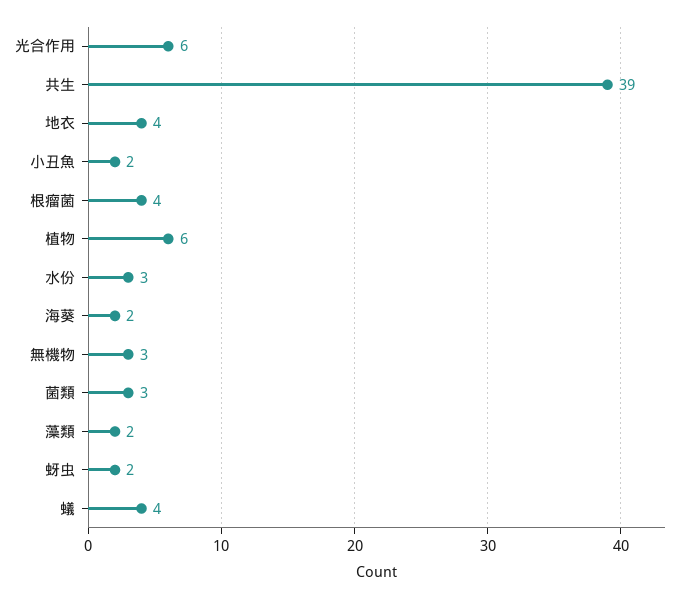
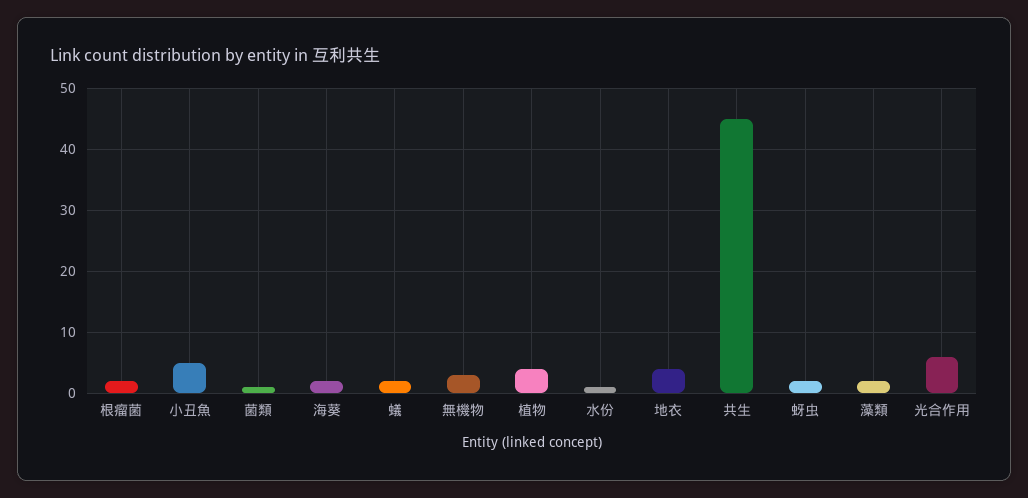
  {
    "光合作用": 6,
-   "共生": 39,
+   "共生": 45,
    "地衣": 4,
-   "小丑魚": 2,
+   "小丑魚": 5,
-   "根瘤菌": 4,
+   "根瘤菌": 2,
-   "植物": 6,
+   "植物": 4,
-   "水份": 3,
+   "水份": 1,
    "海葵": 2,
    "無機物": 3,
-   "菌類": 3,
+   "菌類": 1,
    "藻類": 2,
    "蚜虫": 2,
-   "蟻": 4
+   "蟻": 2
  }

